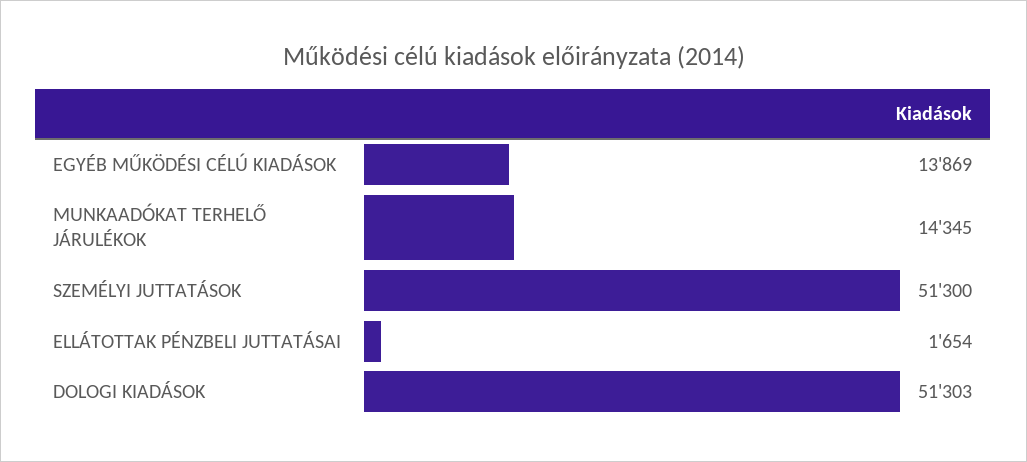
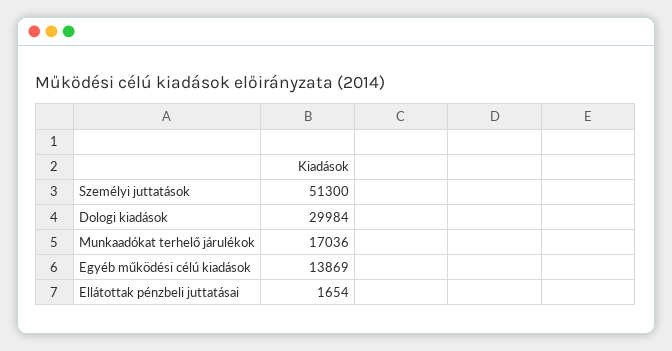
  {
    "EGYÉB MŰKÖDÉSI CÉLÚ KIADÁSOK": 13869,
-   "MUNKAADÓKAT TERHELŐ JÁRULÉKOK": 14345,
+   "MUNKAADÓKAT TERHELŐ JÁRULÉKOK": 17036,
    "SZEMÉLYI JUTTATÁSOK": 51300,
    "ELLÁTOTTAK PÉNZBELI JUTTATÁSAI": 1654,
-   "DOLOGI KIADÁSOK": 51303
+   "DOLOGI KIADÁSOK": 29984
  }

